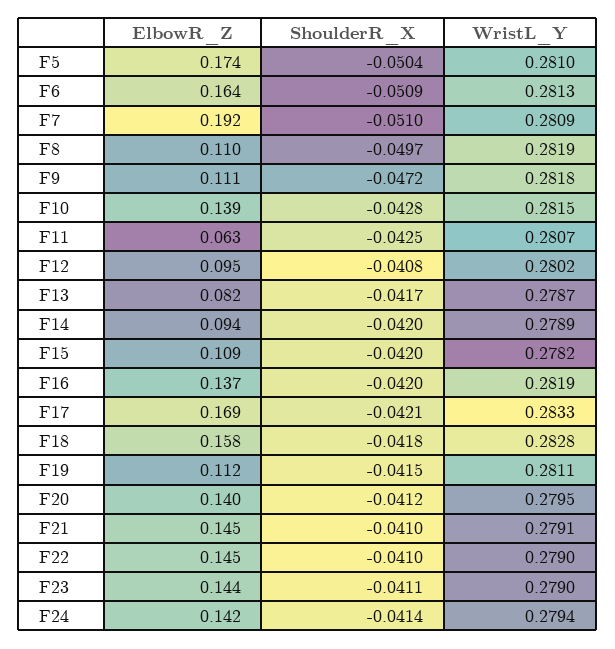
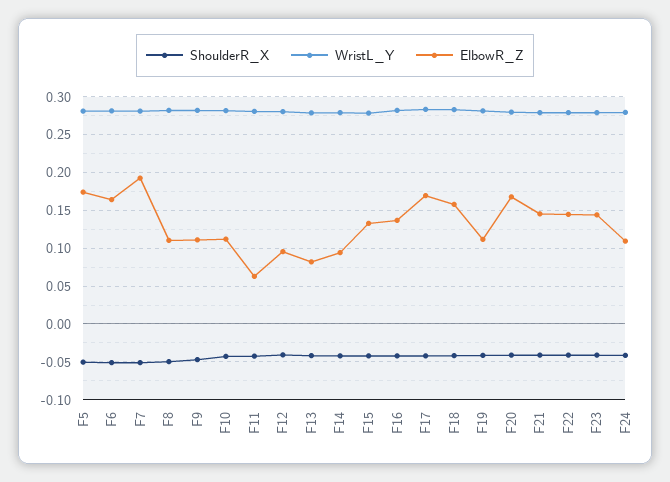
  {
    "ElbowR_Z": {
      "F5": 0.174,
      "F6": 0.164,
      "F7": 0.192,
      "F8": 0.11,
      "F9": 0.111,
-     "F10": 0.139,
+     "F10": 0.11,
      "F11": 0.063,
      "F12": 0.095,
      "F13": 0.082,
      "F14": 0.094,
-     "F15": 0.109,
+     "F15": 0.13,
      "F16": 0.137,
      "F17": 0.169,
      "F18": 0.158,
      "F19": 0.112,
-     "F20": 0.14,
+     "F20": 0.17,
      "F21": 0.145,
      "F22": 0.145,
      "F23": 0.144,
-     "F24": 0.142
+     "F24": 0.11
    },
    "ShoulderR_X": {
      "F5": -0.0504,
      "F6": -0.0509,
      "F7": -0.051,
      "F8": -0.0497,
      "F9": -0.0472,
      "F10": -0.0428,
      "F11": -0.0425,
      "F12": -0.0408,
      "F13": -0.0417,
      "F14": -0.042,
      "F15": -0.042,
      "F16": -0.042,
      "F17": -0.0421,
      "F18": -0.0418,
      "F19": -0.0415,
      "F20": -0.0412,
      "F21": -0.041,
      "F22": -0.041,
      "F23": -0.0411,
      "F24": -0.0414
    },
    "WristL_Y": {
      "F5": 0.281,
      "F6": 0.2813,
      "F7": 0.2809,
      "F8": 0.2819,
      "F9": 0.2818,
      "F10": 0.2815,
      "F11": 0.2807,
      "F12": 0.2802,
      "F13": 0.2787,
      "F14": 0.2789,
      "F15": 0.2782,
      "F16": 0.2819,
      "F17": 0.2833,
      "F18": 0.2828,
      "F19": 0.2811,
      "F20": 0.2795,
      "F21": 0.2791,
      "F22": 0.279,
      "F23": 0.279,
      "F24": 0.2794
    }
  }

